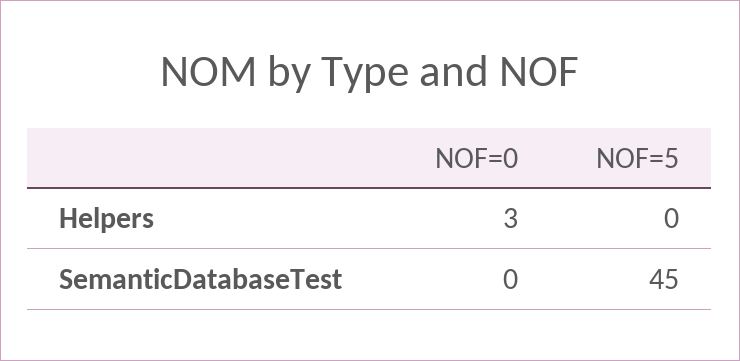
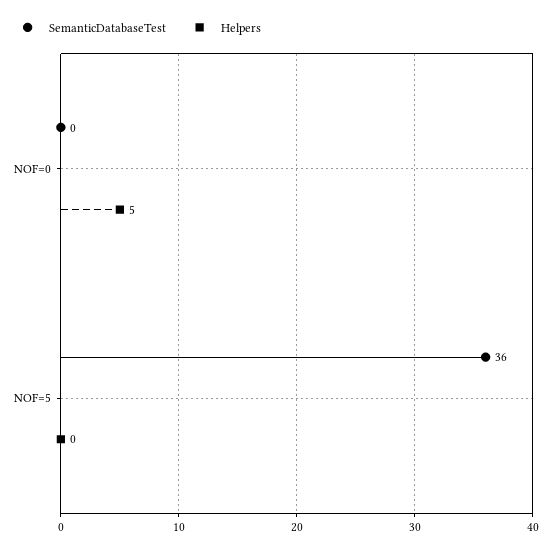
  {
    "Helpers": {
-     "NOF=0": 3,
+     "NOF=0": 5,
      "NOF=5": 0
    },
    "SemanticDatabaseTest": {
      "NOF=0": 0,
-     "NOF=5": 45
+     "NOF=5": 36
    }
  }

